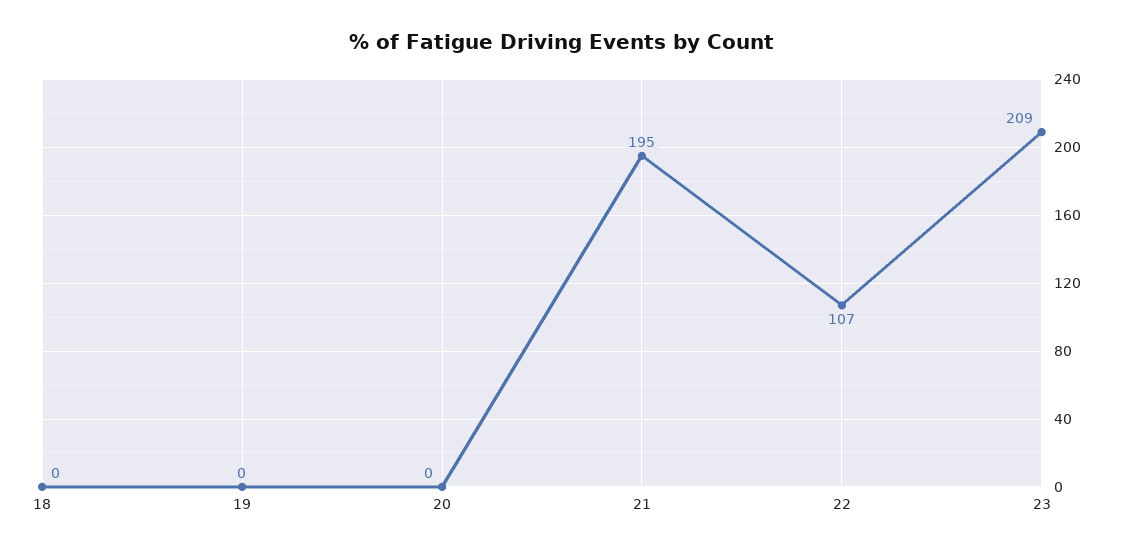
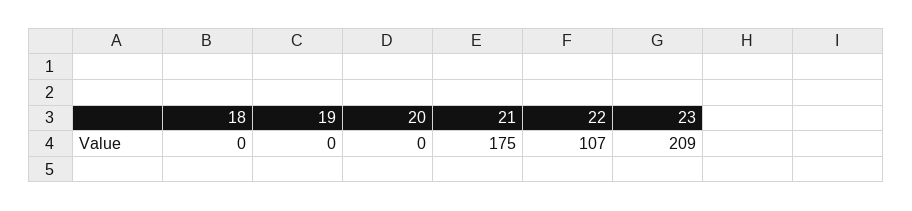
  {
    "18": 0,
    "19": 0,
    "20": 0,
-   "21": 195,
+   "21": 175,
    "22": 107,
    "23": 209
  }

